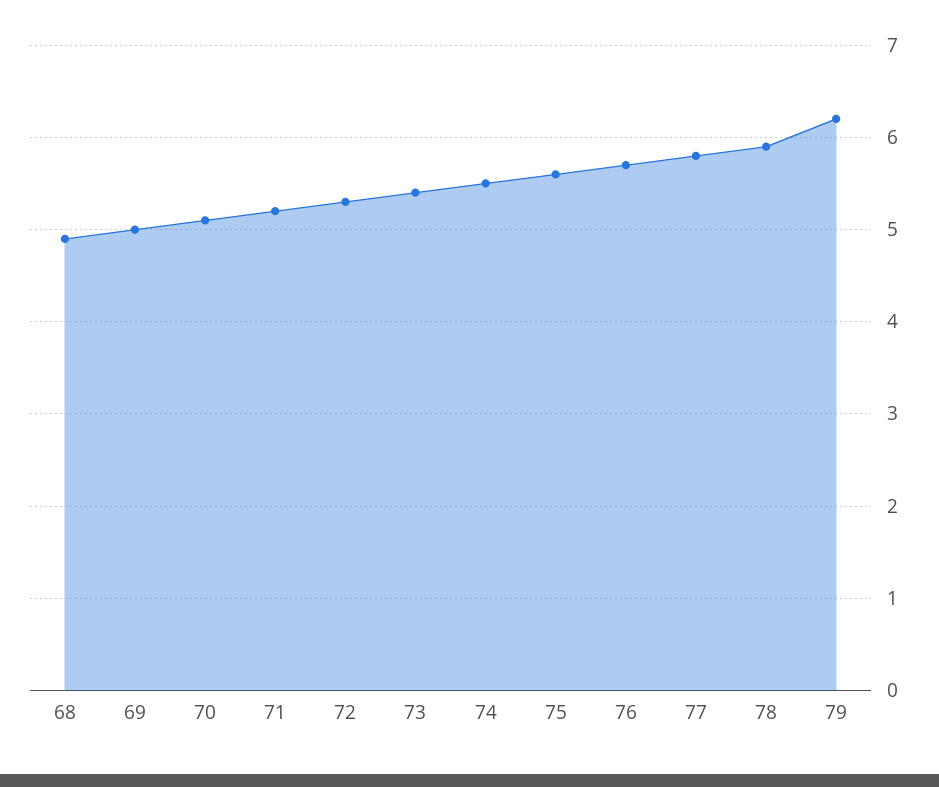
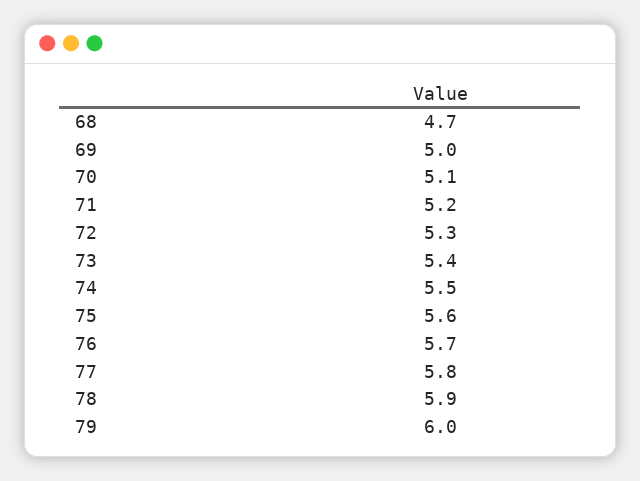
  {
-   "68": 4.9,
+   "68": 4.7,
    "69": 5,
    "70": 5.1,
    "71": 5.2,
    "72": 5.3,
    "73": 5.4,
    "74": 5.5,
    "75": 5.6,
    "76": 5.7,
    "77": 5.8,
    "78": 5.9,
-   "79": 6.2
+   "79": 6
  }

